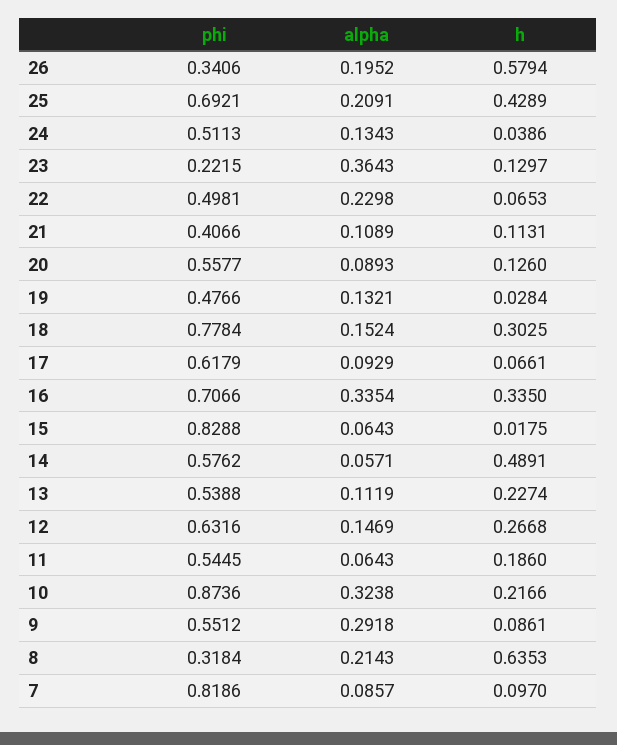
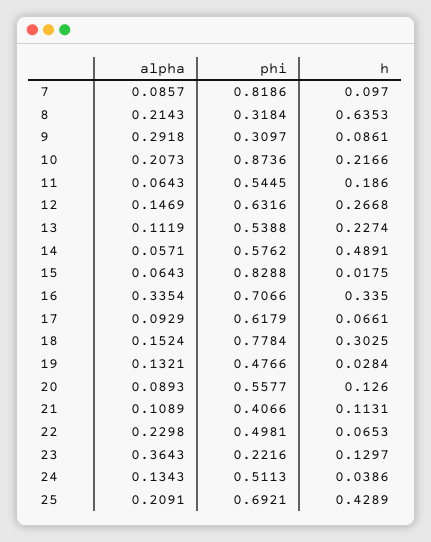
  {
    "phi": {
-     "26": 0.3406,
      "25": 0.6921,
      "24": 0.5113,
-     "23": 0.2215,
+     "23": 0.2216,
      "22": 0.4981,
      "21": 0.4066,
      "20": 0.5577,
      "19": 0.4766,
      "18": 0.7784,
      "17": 0.6179,
      "16": 0.7066,
      "15": 0.8288,
      "14": 0.5762,
      "13": 0.5388,
      "12": 0.6316,
      "11": 0.5445,
      "10": 0.8736,
-     "9": 0.5512,
+     "9": 0.3097,
      "8": 0.3184,
      "7": 0.8186
    },
    "alpha": {
-     "26": 0.1952,
      "25": 0.2091,
      "24": 0.1343,
      "23": 0.3643,
      "22": 0.2298,
      "21": 0.1089,
      "20": 0.0893,
      "19": 0.1321,
      "18": 0.1524,
      "17": 0.0929,
      "16": 0.3354,
      "15": 0.0643,
      "14": 0.0571,
      "13": 0.1119,
      "12": 0.1469,
      "11": 0.0643,
-     "10": 0.3238,
+     "10": 0.2073,
      "9": 0.2918,
      "8": 0.2143,
      "7": 0.0857
    },
    "h": {
-     "26": 0.5794,
      "25": 0.4289,
      "24": 0.0386,
      "23": 0.1297,
      "22": 0.0653,
      "21": 0.1131,
      "20": 0.126,
      "19": 0.0284,
      "18": 0.3025,
      "17": 0.0661,
      "16": 0.335,
      "15": 0.0175,
      "14": 0.4891,
      "13": 0.2274,
      "12": 0.2668,
      "11": 0.186,
      "10": 0.2166,
      "9": 0.0861,
      "8": 0.6353,
      "7": 0.097
    }
  }

